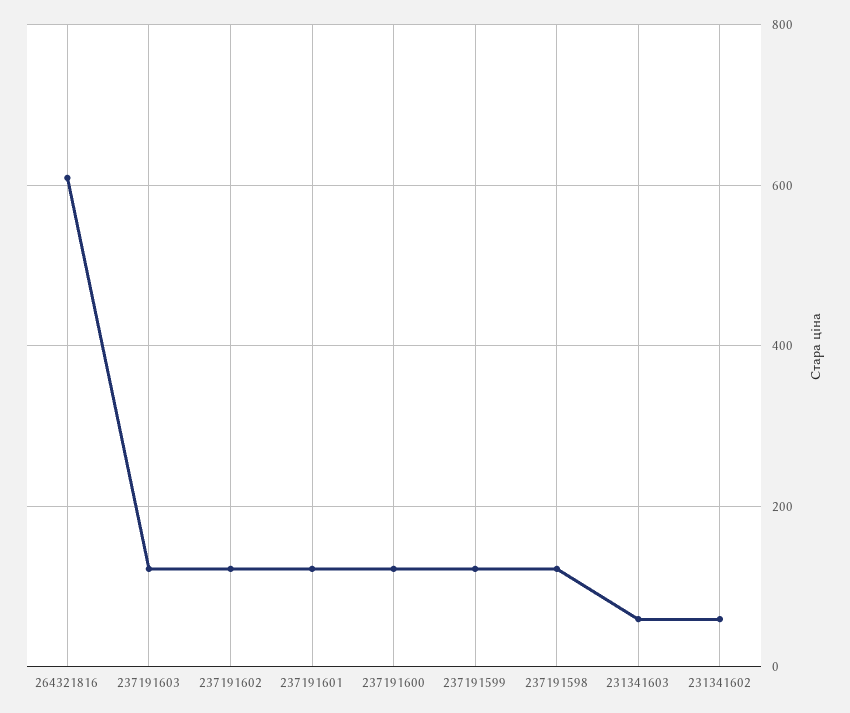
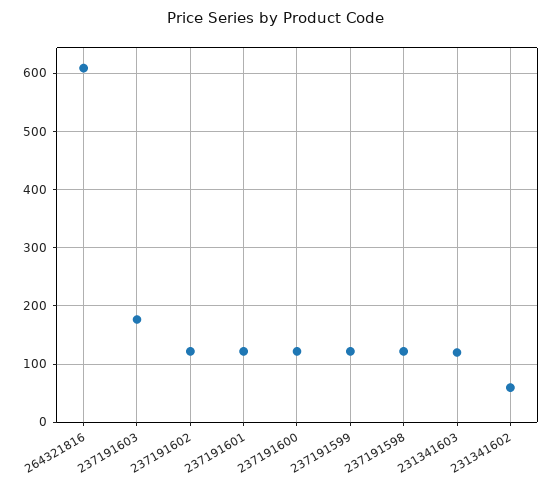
  {
    "264321816": 600,
-   "237191603": 120,
+   "237191603": 180,
    "237191602": 120,
    "237191601": 120,
    "237191600": 120,
    "237191599": 120,
    "237191598": 120,
-   "231341603": 60,
+   "231341603": 120,
    "231341602": 60
  }

